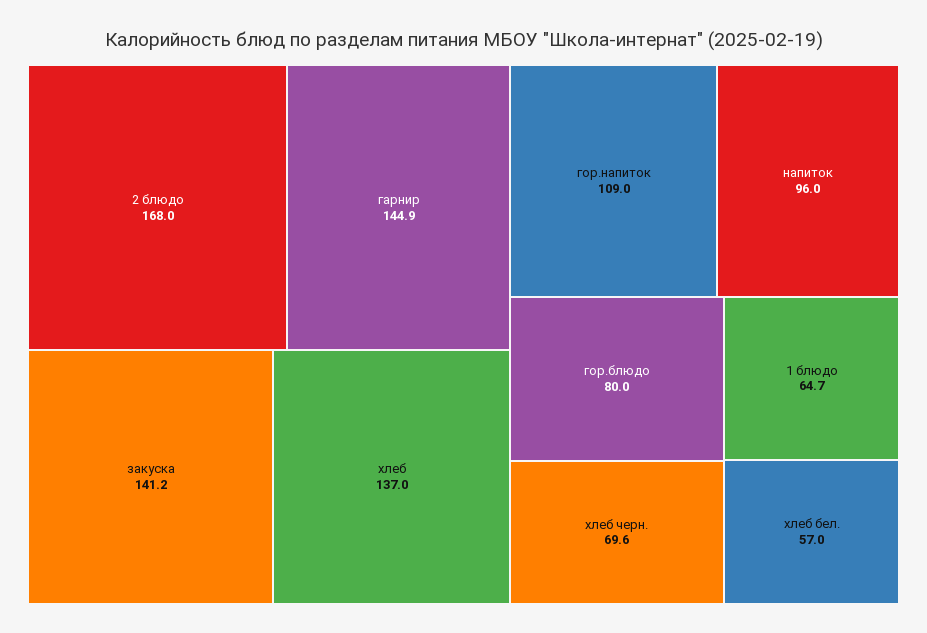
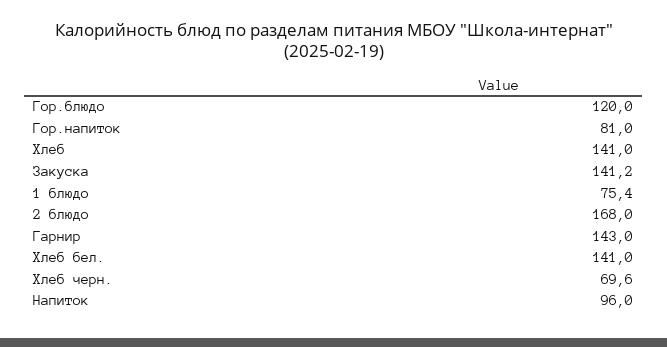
  {
    "2 блюдо": 168,
-   "гарнир": 144.9,
+   "гарнир": 143,
    "закуска": 141.2,
-   "хлеб": 137,
+   "хлеб": 141,
-   "гор.напиток": 109,
+   "гор.напиток": 81,
    "напиток": 96,
-   "гор.блюдо": 80,
+   "гор.блюдо": 120,
    "хлеб черн.": 69.6,
-   "1 блюдо": 64.7,
+   "1 блюдо": 75.4,
-   "хлеб бел.": 57
+   "хлеб бел.": 141
  }

